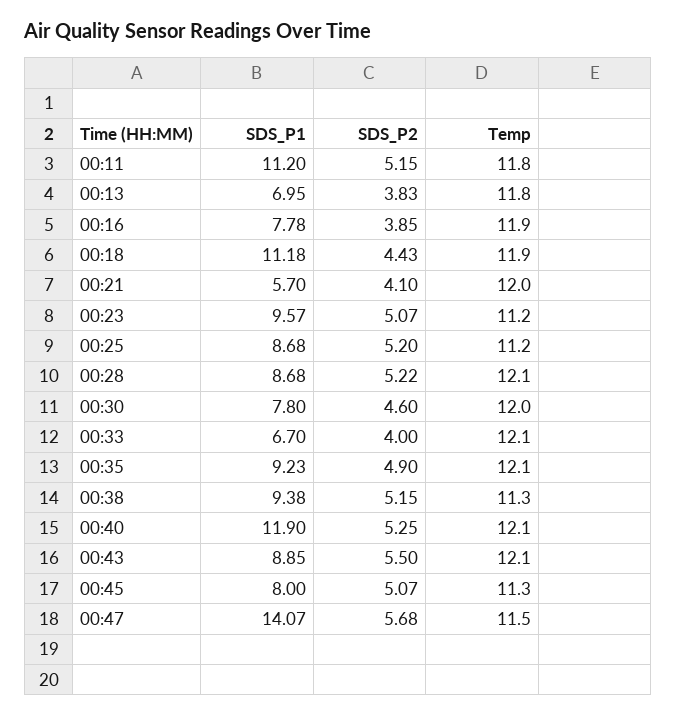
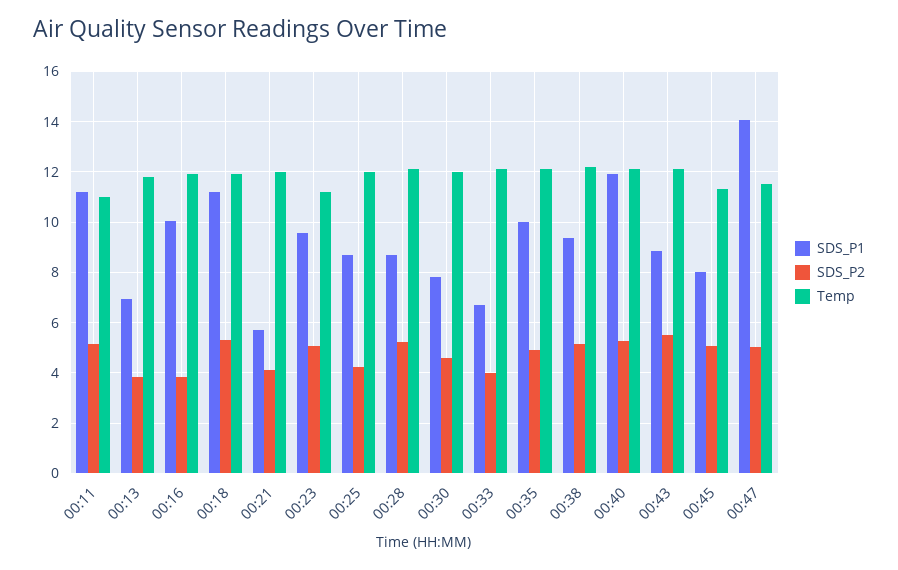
  {
    "SDS_P1": {
      "00:11": 11.2,
      "00:13": 6.95,
-     "00:16": 7.78,
+     "00:16": 10,
      "00:18": 11.18,
      "00:21": 5.7,
      "00:23": 9.57,
      "00:25": 8.68,
      "00:28": 8.68,
      "00:30": 7.8,
      "00:33": 6.7,
-     "00:35": 9.23,
+     "00:35": 10,
      "00:38": 9.38,
      "00:40": 11.9,
      "00:43": 8.85,
      "00:45": 8,
      "00:47": 14.07
    },
    "SDS_P2": {
      "00:11": 5.15,
      "00:13": 3.83,
      "00:16": 3.85,
-     "00:18": 4.43,
+     "00:18": 5.25,
      "00:21": 4.1,
      "00:23": 5.07,
-     "00:25": 5.2,
+     "00:25": 4.25,
      "00:28": 5.22,
      "00:30": 4.6,
      "00:33": 4,
      "00:35": 4.9,
      "00:38": 5.15,
      "00:40": 5.25,
      "00:43": 5.5,
      "00:45": 5.07,
-     "00:47": 5.68
+     "00:47": 5
    },
    "Temp": {
-     "00:11": 11.8,
+     "00:11": 11,
      "00:13": 11.8,
      "00:16": 11.9,
      "00:18": 11.9,
      "00:21": 12,
      "00:23": 11.2,
-     "00:25": 11.2,
+     "00:25": 12,
      "00:28": 12.1,
      "00:30": 12,
      "00:33": 12.1,
      "00:35": 12.1,
-     "00:38": 11.3,
+     "00:38": 12.25,
      "00:40": 12.1,
      "00:43": 12.1,
      "00:45": 11.3,
      "00:47": 11.5
    }
  }

